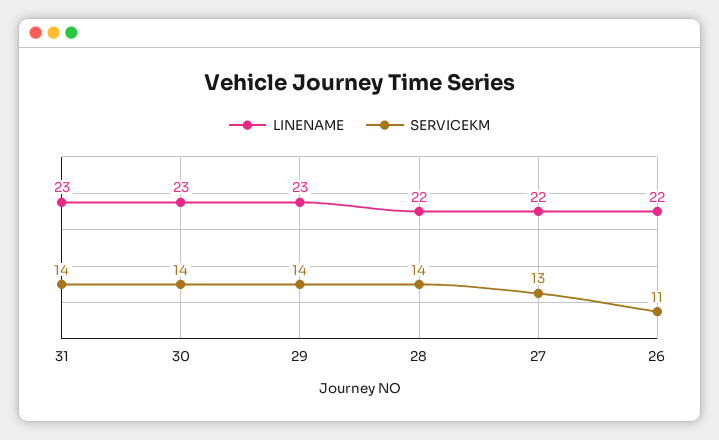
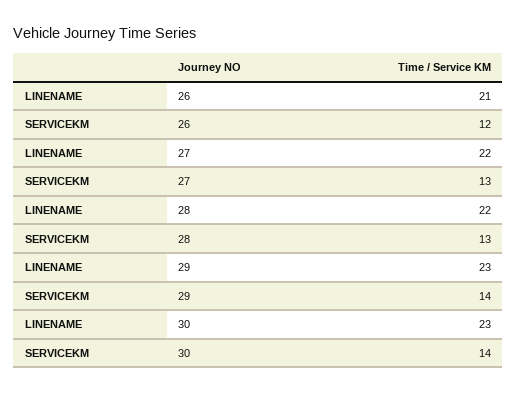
  {
    "LINENAME": {
-     "31": 23,
      "30": 23,
      "29": 23,
      "28": 22,
      "27": 22,
-     "26": 22
+     "26": 21
    },
    "SERVICEKM": {
-     "31": 14,
      "30": 14,
      "29": 14,
-     "28": 14,
+     "28": 13,
      "27": 13,
-     "26": 11
+     "26": 12
    }
  }

